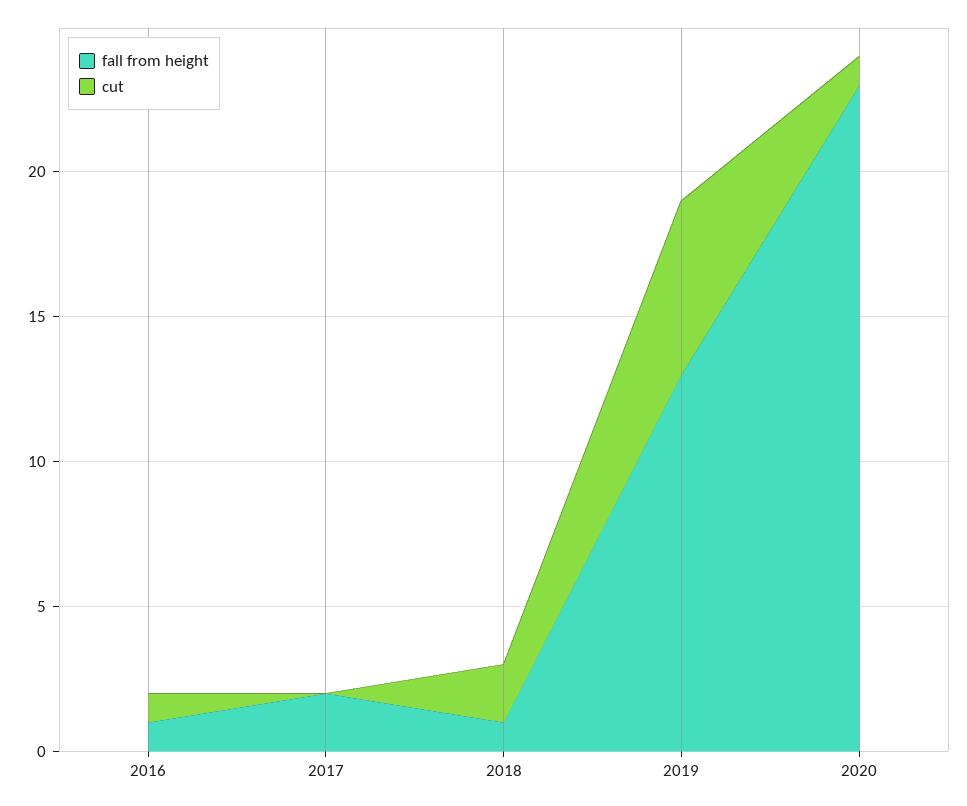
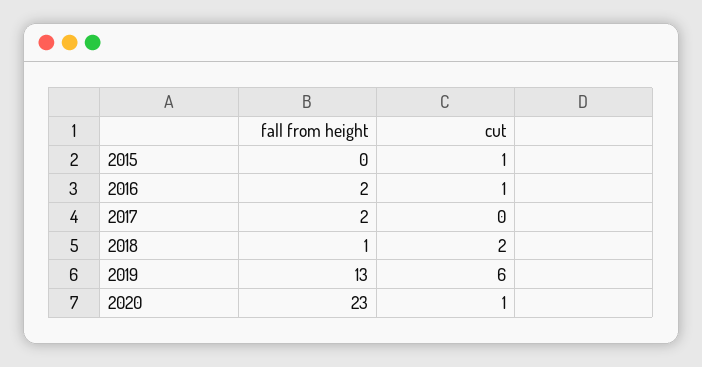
  {
    "fall from height": {
-     "2016": 1,
+     "2016": 2,
      "2017": 2,
      "2018": 1,
      "2019": 13,
-     "2020": 23
+     "2020": 23,
+     "2015": 0
    },
    "cut": {
      "2016": 1,
      "2017": 0,
      "2018": 2,
      "2019": 6,
-     "2020": 1
+     "2020": 1,
+     "2015": 1
    }
  }

